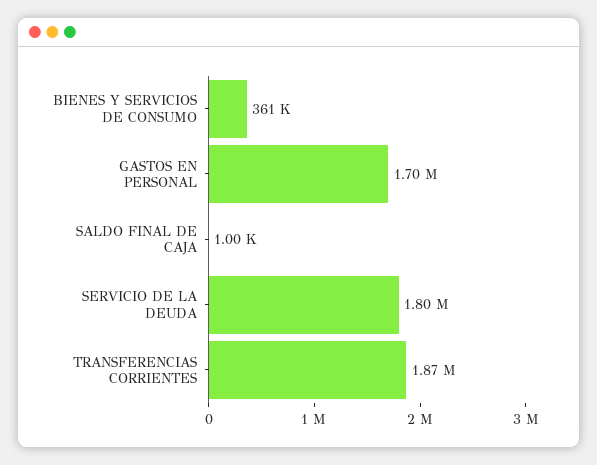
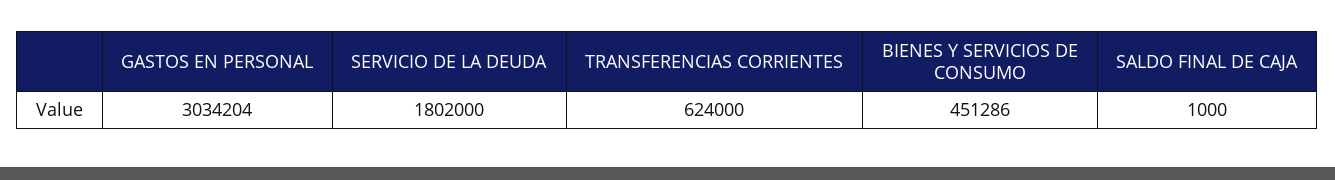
  {
-   "BIENES Y SERVICIOS DE CONSUMO": 361000,
+   "BIENES Y SERVICIOS DE CONSUMO": 451286,
-   "GASTOS EN PERSONAL": 1700000,
+   "GASTOS EN PERSONAL": 3034204,
    "SALDO FINAL DE CAJA": 1000,
    "SERVICIO DE LA DEUDA": 1802000,
-   "TRANSFERENCIAS CORRIENTES": 1870000
+   "TRANSFERENCIAS CORRIENTES": 624000
  }

